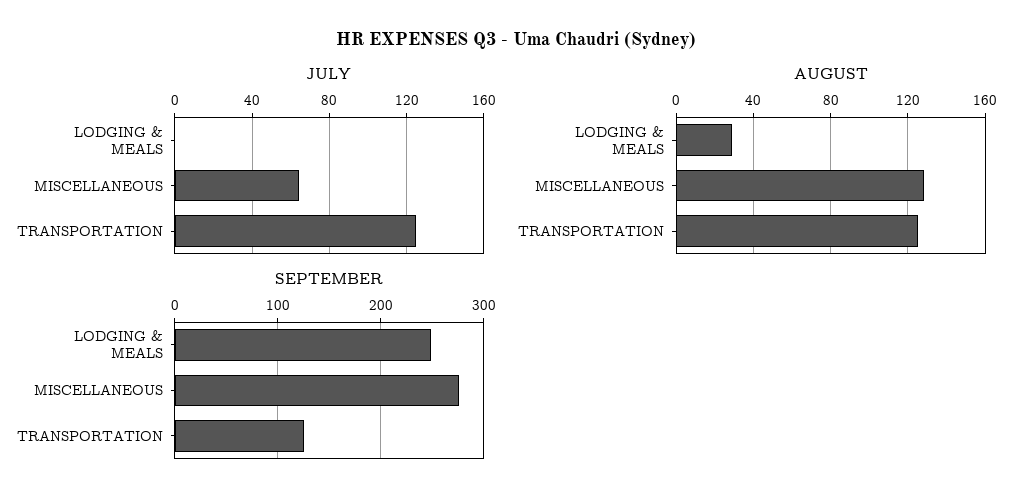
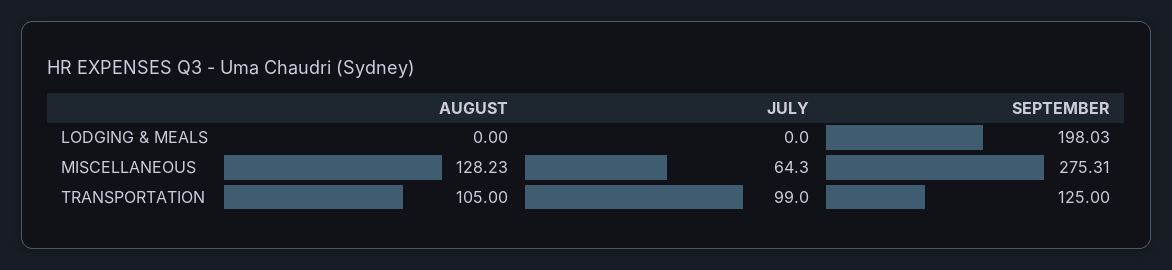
  {
    "JULY": {
      "LODGING & MEALS": 0,
      "MISCELLANEOUS": 64.3,
-     "TRANSPORTATION": 125
+     "TRANSPORTATION": 99
    },
    "AUGUST": {
-     "LODGING & MEALS": 30,
+     "LODGING & MEALS": 0,
      "MISCELLANEOUS": 128.23,
-     "TRANSPORTATION": 125
+     "TRANSPORTATION": 105
    },
    "SEPTEMBER": {
-     "LODGING & MEALS": 250,
+     "LODGING & MEALS": 198.03,
      "MISCELLANEOUS": 275.31,
      "TRANSPORTATION": 125
    }
  }

